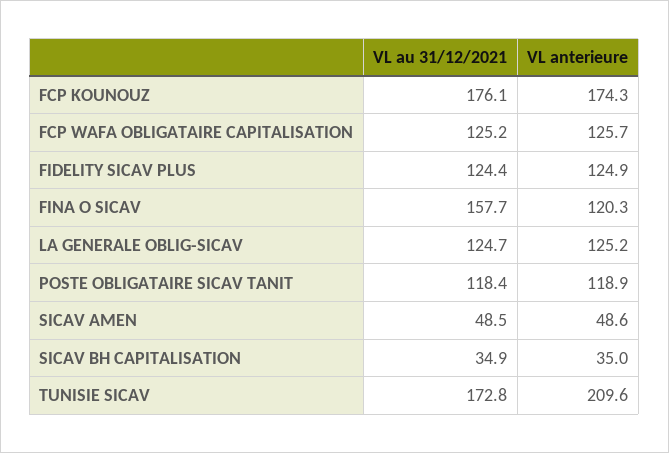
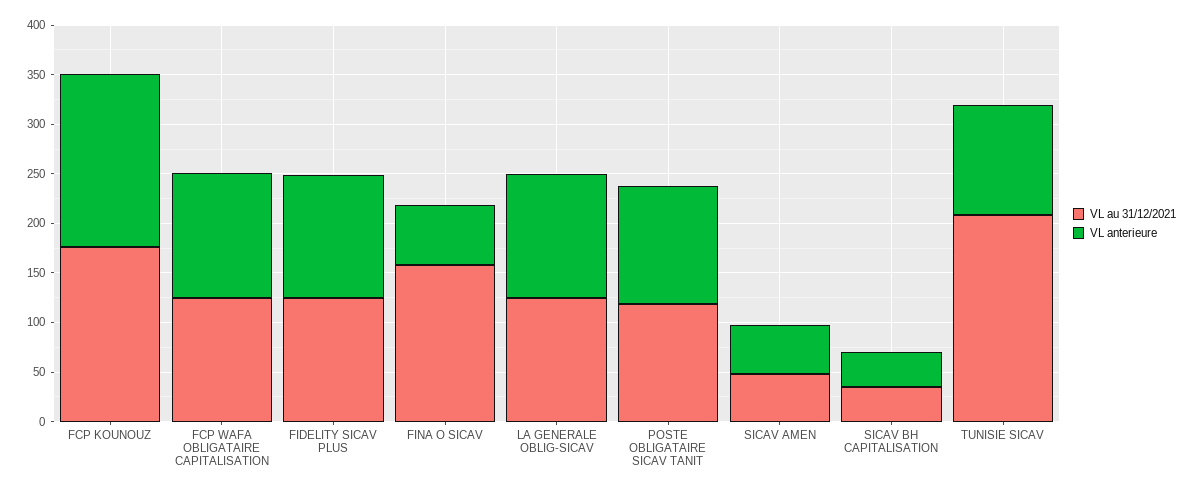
  {
    "VL au 31/12/2021": {
      "FCP KOUNOUZ": 176.1,
      "FCP WAFA OBLIGATAIRE CAPITALISATION": 125.2,
      "FIDELITY SICAV PLUS": 124.4,
      "FINA O SICAV": 157.7,
      "LA GENERALE OBLIG-SICAV": 124.7,
      "POSTE OBLIGATAIRE SICAV TANIT": 118.4,
      "SICAV AMEN": 48.5,
      "SICAV BH CAPITALISATION": 34.9,
-     "TUNISIE SICAV": 172.8
+     "TUNISIE SICAV": 210
    },
    "VL anterieure": {
      "FCP KOUNOUZ": 174.3,
      "FCP WAFA OBLIGATAIRE CAPITALISATION": 125.7,
      "FIDELITY SICAV PLUS": 124.9,
-     "FINA O SICAV": 120.3,
+     "FINA O SICAV": 60,
      "LA GENERALE OBLIG-SICAV": 125.2,
      "POSTE OBLIGATAIRE SICAV TANIT": 118.9,
      "SICAV AMEN": 48.6,
      "SICAV BH CAPITALISATION": 35,
-     "TUNISIE SICAV": 209.6
+     "TUNISIE SICAV": 110
    }
  }

